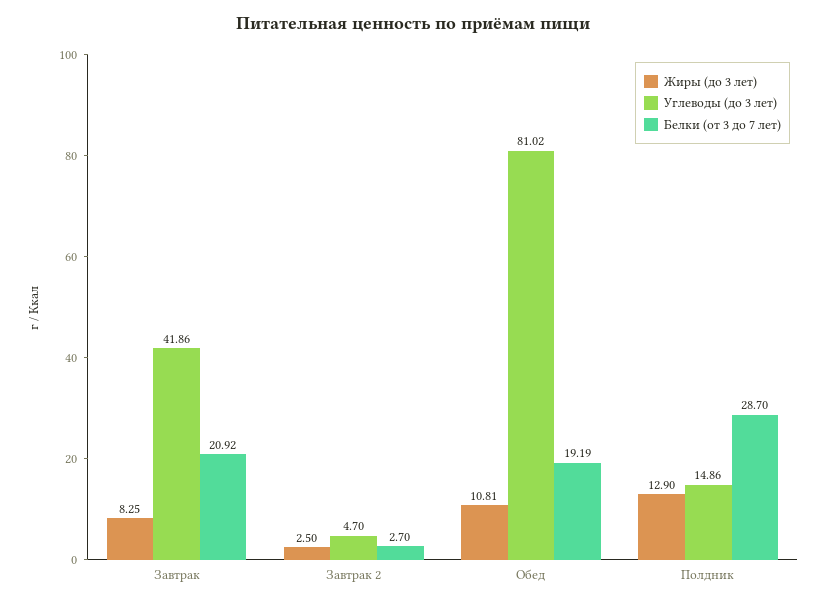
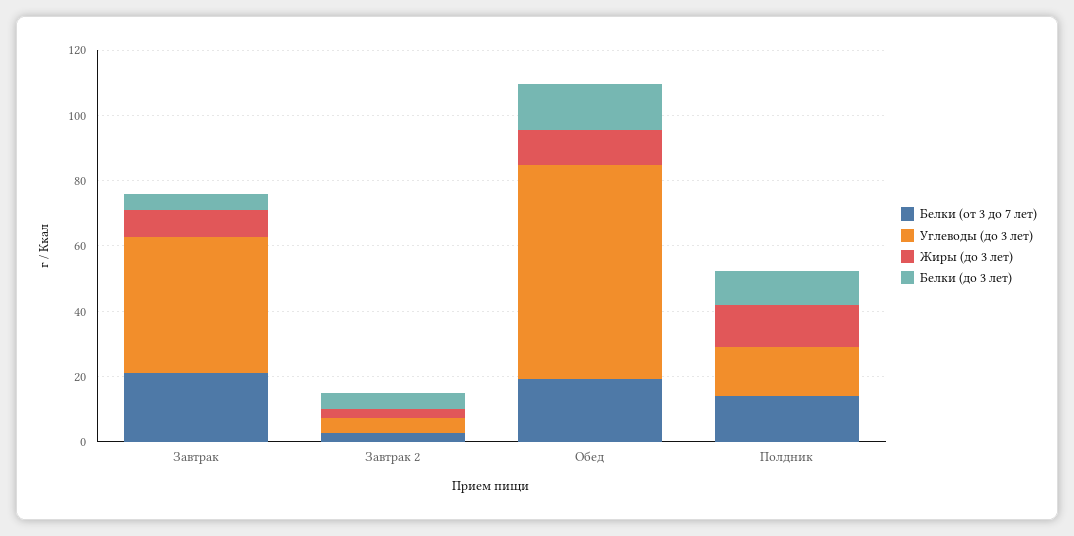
  {
    "Жиры (до 3 лет)": {
      "Завтрак": 8.25,
      "Завтрак 2": 2.5,
      "Обед": 10.81,
      "Полдник": 12.9
    },
    "Углеводы (до 3 лет)": {
      "Завтрак": 41.86,
      "Завтрак 2": 4.7,
-     "Обед": 81.02,
+     "Обед": 65,
      "Полдник": 14.86
    },
    "Белки (от 3 до 7 лет)": {
      "Завтрак": 20.92,
      "Завтрак 2": 2.7,
      "Обед": 19.19,
-     "Полдник": 28.7
+     "Полдник": 15
-   }
+   },
+   "Белки (до 3 лет)": {
+     "Завтрак": 5,
+     "Завтрак 2": 5,
+     "Обед": 15,
+     "Полдник": 10
+   }
  }

